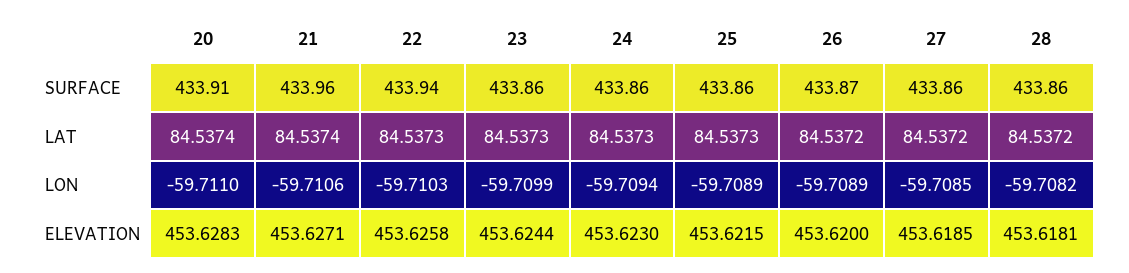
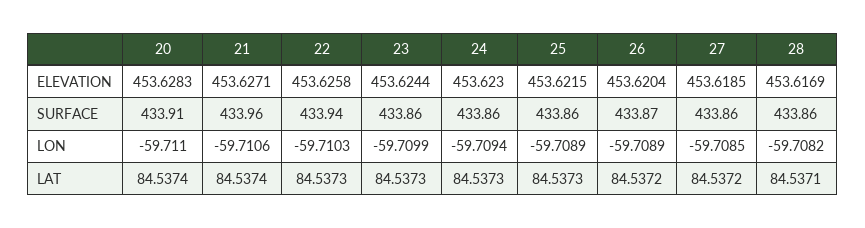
  {
    "20": {
      "SURFACE": 433.91,
      "LAT": 84.5374,
      "LON": -59.711,
      "ELEVATION": 453.6283
    },
    "21": {
      "SURFACE": 433.96,
      "LAT": 84.5374,
      "LON": -59.7106,
      "ELEVATION": 453.6271
    },
    "22": {
      "SURFACE": 433.94,
      "LAT": 84.5373,
      "LON": -59.7103,
      "ELEVATION": 453.6258
    },
    "23": {
      "SURFACE": 433.86,
      "LAT": 84.5373,
      "LON": -59.7099,
      "ELEVATION": 453.6244
    },
    "24": {
      "SURFACE": 433.86,
      "LAT": 84.5373,
      "LON": -59.7094,
      "ELEVATION": 453.623
    },
    "25": {
      "SURFACE": 433.86,
      "LAT": 84.5373,
      "LON": -59.7089,
      "ELEVATION": 453.6215
    },
    "26": {
      "SURFACE": 433.87,
      "LAT": 84.5372,
      "LON": -59.7089,
-     "ELEVATION": 453.62
+     "ELEVATION": 453.6204
    },
    "27": {
      "SURFACE": 433.86,
      "LAT": 84.5372,
      "LON": -59.7085,
      "ELEVATION": 453.6185
    },
    "28": {
      "SURFACE": 433.86,
-     "LAT": 84.5372,
+     "LAT": 84.5371,
      "LON": -59.7082,
-     "ELEVATION": 453.6181
+     "ELEVATION": 453.6169
    }
  }

